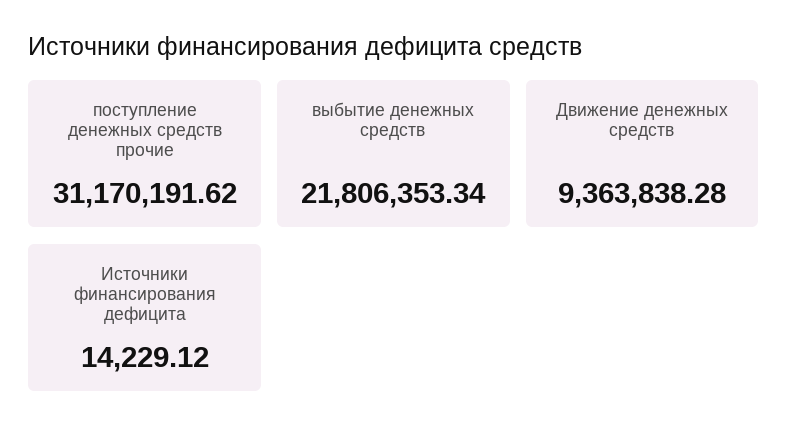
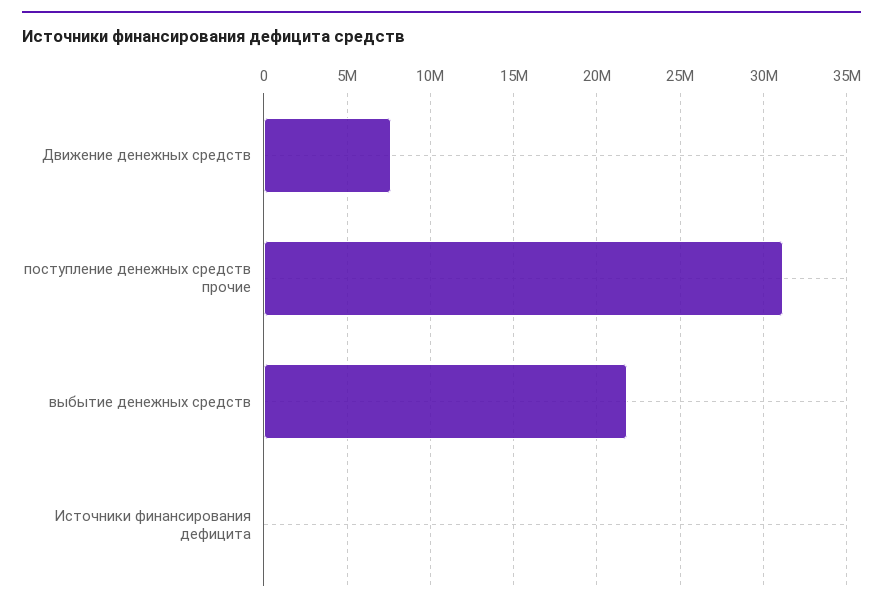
  {
    "поступление денежных средств прочие": 31170191.62,
    "выбытие денежных средств": 21806353.34,
-   "Движение денежных средств": 9363838.28,
+   "Движение денежных средств": 7500000,
    "Источники финансирования дефицита": 14229.12
  }

